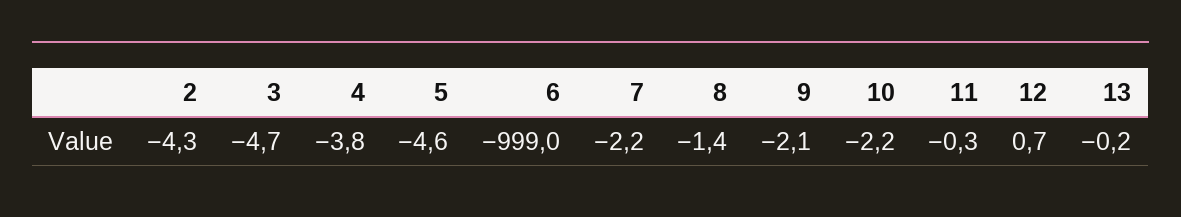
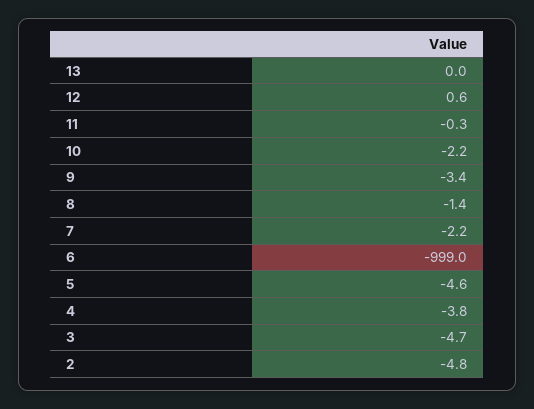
  {
-   "2": -4.3,
+   "2": -4.8,
    "3": -4.7,
    "4": -3.8,
    "5": -4.6,
    "6": -999,
    "7": -2.2,
    "8": -1.4,
-   "9": -2.1,
+   "9": -3.4,
    "10": -2.2,
    "11": -0.3,
-   "12": 0.7,
+   "12": 0.6,
-   "13": -0.2
+   "13": 0
  }

